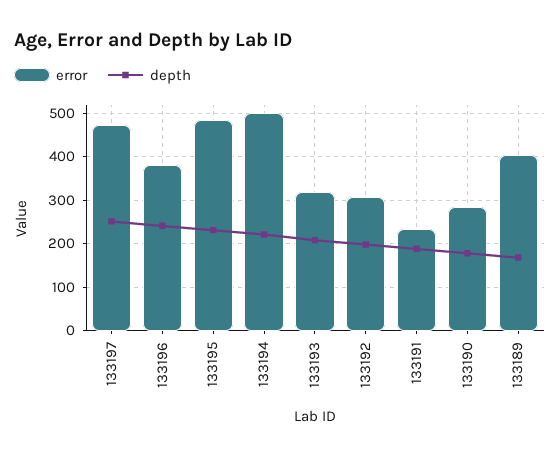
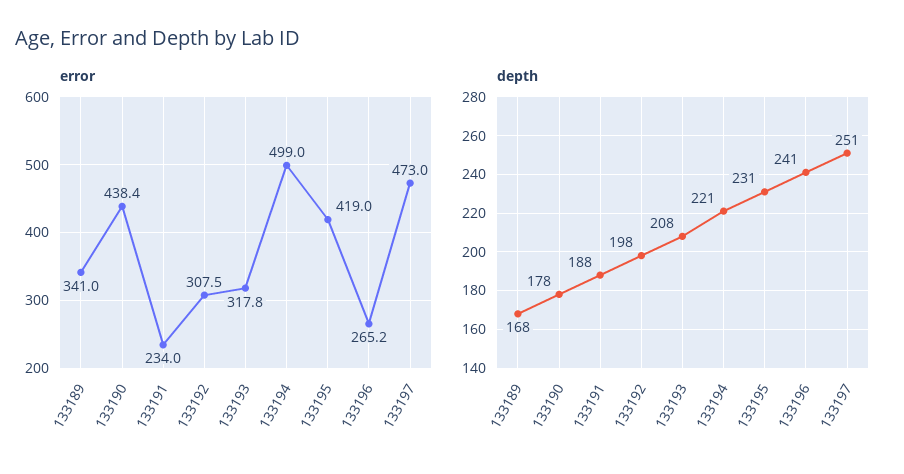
  {
    "error": {
      "133197": 473,
-     "133196": 380,
+     "133196": 265.2,
-     "133195": 480,
+     "133195": 419,
      "133194": 499,
      "133193": 317.8,
      "133192": 307.5,
      "133191": 234,
-     "133190": 280,
+     "133190": 438.4,
-     "133189": 400
+     "133189": 341
    },
    "depth": {
      "133197": 251,
      "133196": 241,
      "133195": 231,
      "133194": 221,
      "133193": 208,
      "133192": 198,
      "133191": 188,
      "133190": 178,
      "133189": 168
    }
  }

